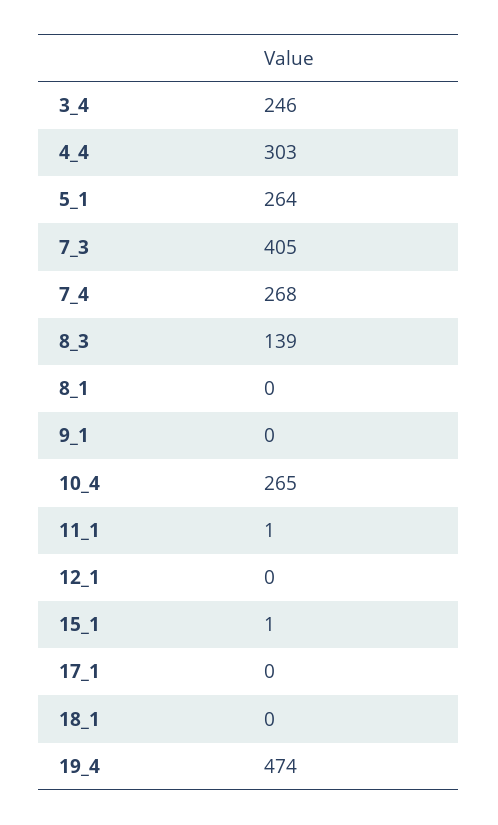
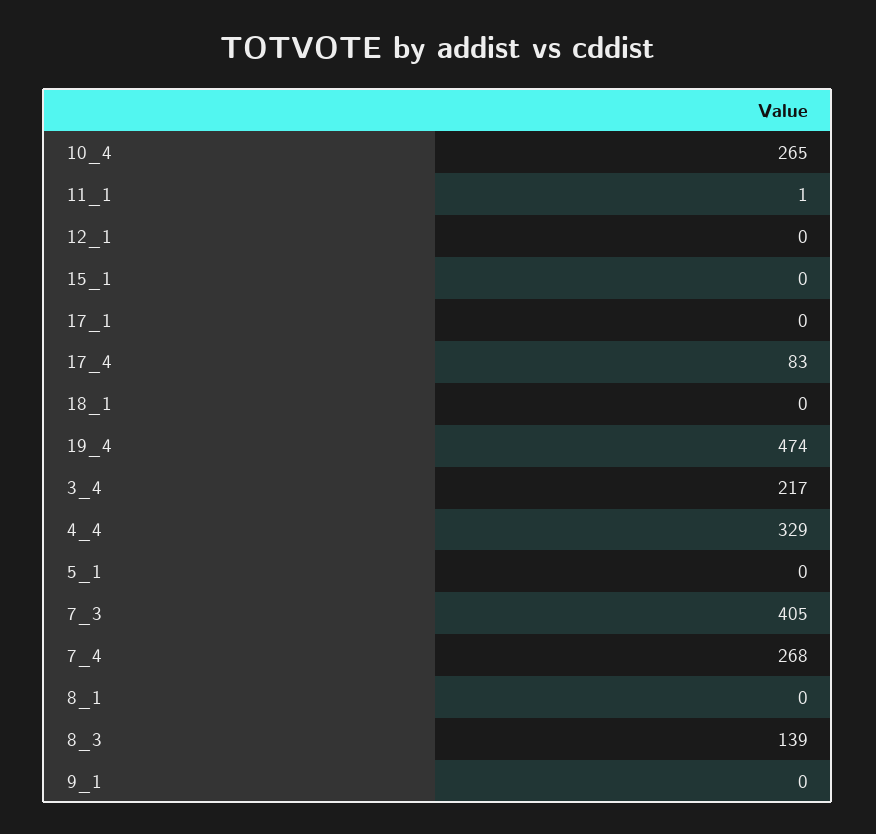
  {
-   "3_4": 246,
+   "3_4": 217,
-   "4_4": 303,
+   "4_4": 329,
-   "5_1": 264,
+   "5_1": 0,
    "7_3": 405,
    "7_4": 268,
    "8_3": 139,
    "8_1": 0,
    "9_1": 0,
    "10_4": 265,
    "11_1": 1,
    "12_1": 0,
-   "15_1": 1,
+   "15_1": 0,
    "17_1": 0,
    "18_1": 0,
-   "19_4": 474
+   "19_4": 474,
+   "17_4": 83
  }

